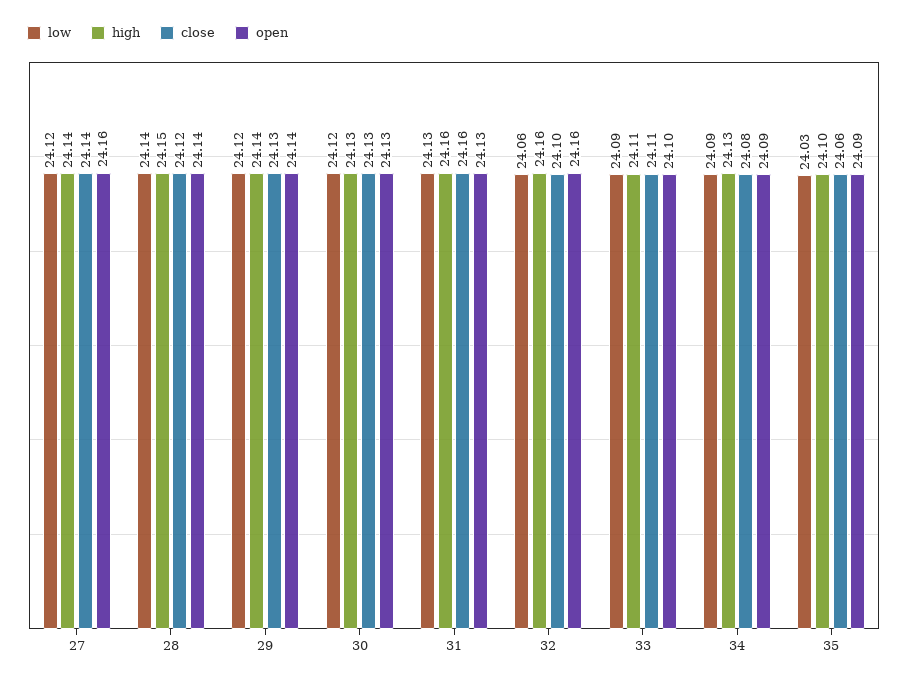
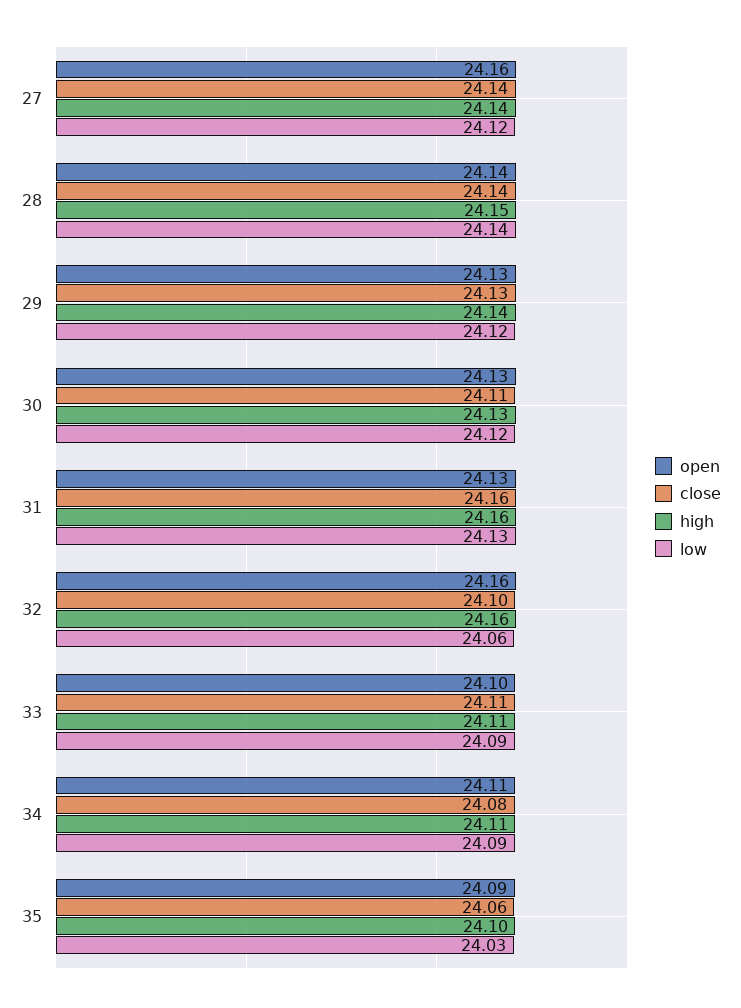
  {
    "low": {
      "27": 24.12,
      "28": 24.14,
      "29": 24.12,
      "30": 24.12,
      "31": 24.13,
      "32": 24.06,
      "33": 24.09,
      "34": 24.09,
      "35": 24.03
    },
    "high": {
      "27": 24.14,
      "28": 24.15,
      "29": 24.14,
      "30": 24.13,
      "31": 24.16,
      "32": 24.16,
      "33": 24.11,
-     "34": 24.13,
+     "34": 24.11,
      "35": 24.1
    },
    "close": {
      "27": 24.14,
-     "28": 24.12,
+     "28": 24.14,
      "29": 24.13,
-     "30": 24.13,
+     "30": 24.11,
      "31": 24.16,
      "32": 24.1,
      "33": 24.11,
      "34": 24.08,
      "35": 24.06
    },
    "open": {
      "27": 24.16,
      "28": 24.14,
-     "29": 24.14,
+     "29": 24.13,
      "30": 24.13,
      "31": 24.13,
      "32": 24.16,
      "33": 24.1,
-     "34": 24.09,
+     "34": 24.11,
      "35": 24.09
    }
  }

